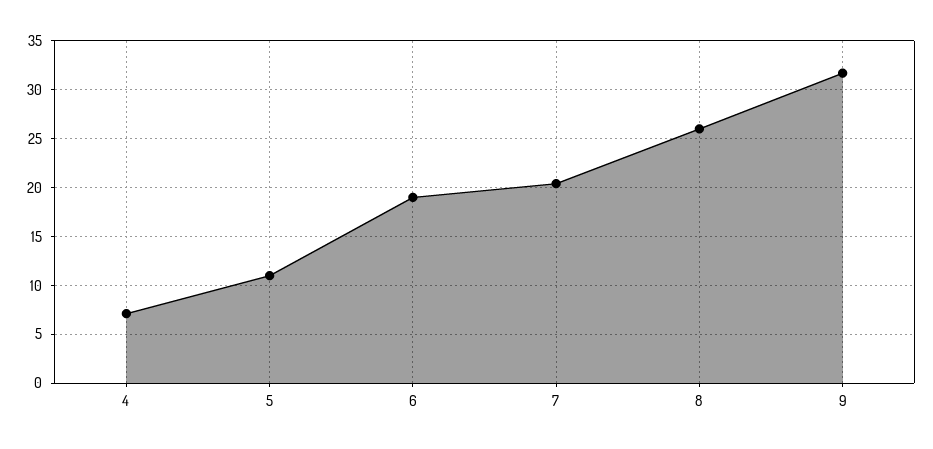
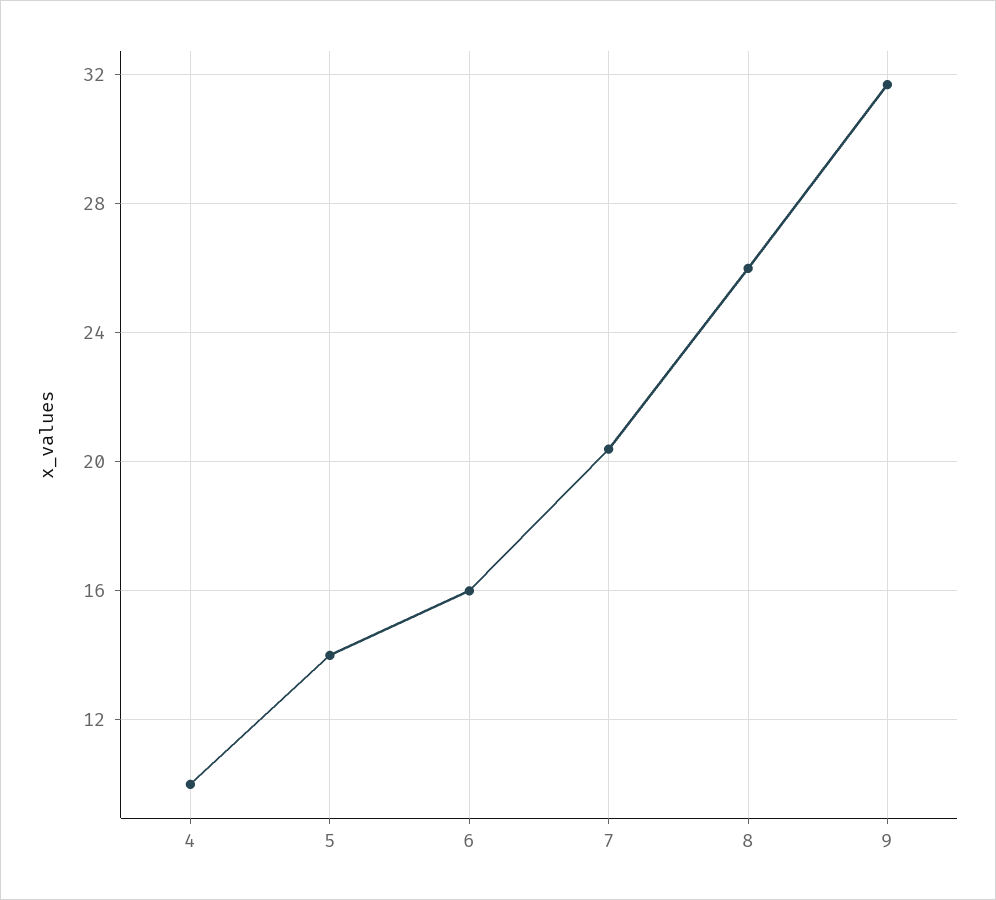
  {
-   "4": 7,
+   "4": 10,
-   "5": 11,
+   "5": 14,
-   "6": 19,
+   "6": 16,
    "7": 20.5,
    "8": 26,
    "9": 31.5
  }

